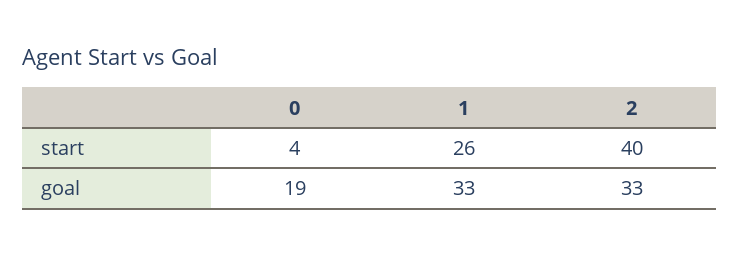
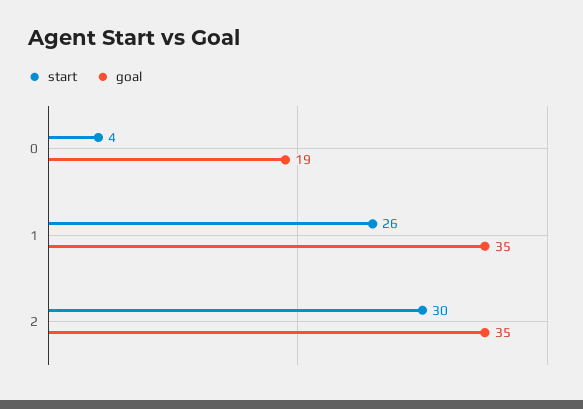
  {
    "start": {
      "0": 4,
      "1": 26,
-     "2": 40
+     "2": 30
    },
    "goal": {
      "0": 19,
-     "1": 33,
+     "1": 35,
-     "2": 33
+     "2": 35
    }
  }

